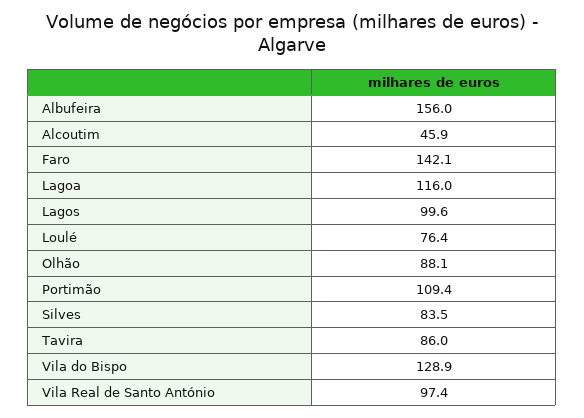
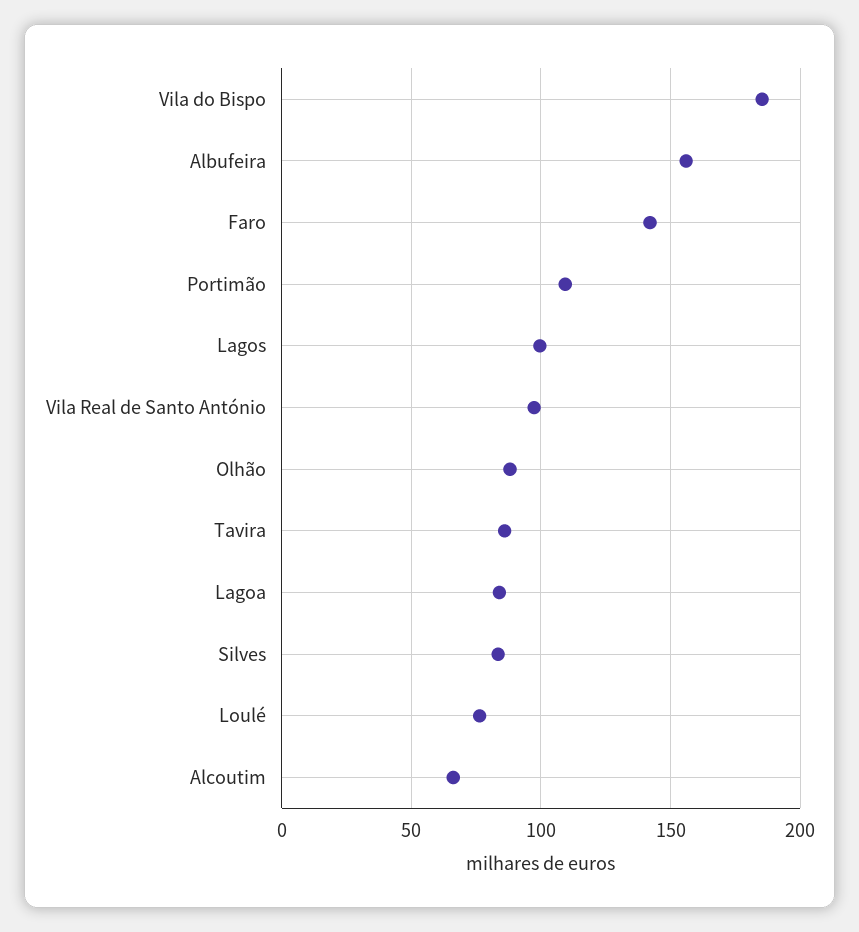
  {
    "Albufeira": 156,
-   "Alcoutim": 45.9,
+   "Alcoutim": 65,
    "Faro": 142.1,
-   "Lagoa": 116,
+   "Lagoa": 85,
    "Lagos": 99.6,
    "Loulé": 76.4,
    "Olhão": 88.1,
    "Portimão": 109.4,
    "Silves": 83.5,
    "Tavira": 86,
-   "Vila do Bispo": 128.9,
+   "Vila do Bispo": 185,
    "Vila Real de Santo António": 97.4
  }

